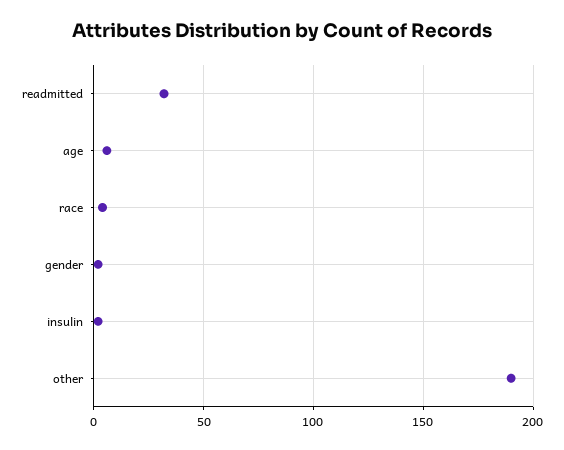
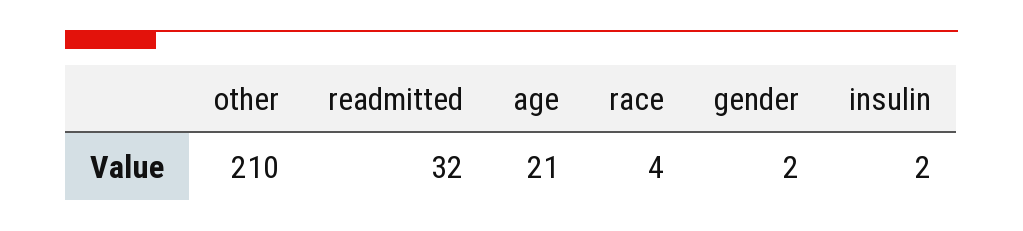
  {
    "readmitted": 32,
-   "age": 5,
+   "age": 21,
    "race": 4,
    "gender": 2,
    "insulin": 2,
-   "other": 190
+   "other": 210
  }

